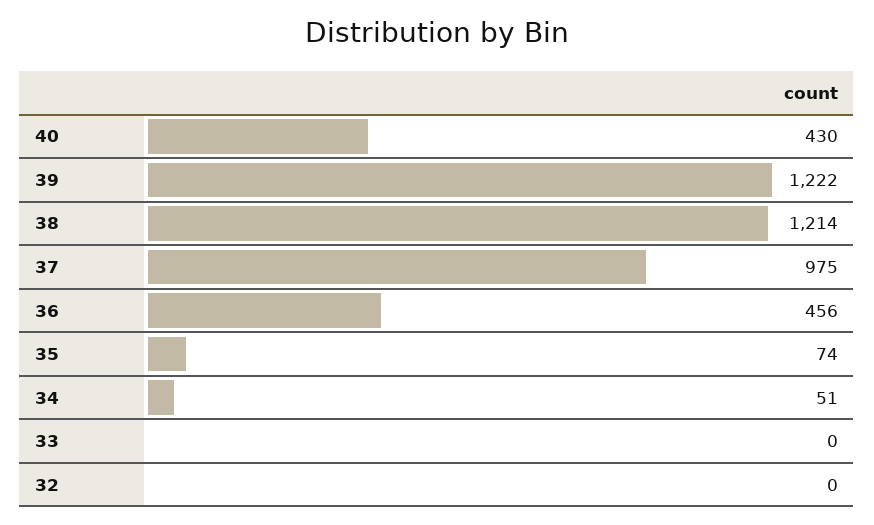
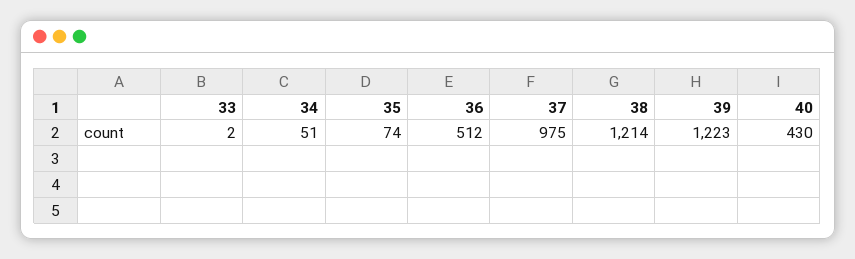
  {
    "40": 430,
-   "39": 1222,
+   "39": 1223,
    "38": 1214,
    "37": 975,
-   "36": 456,
+   "36": 512,
    "35": 74,
    "34": 51,
-   "33": 0,
+   "33": 2
-   "32": 0
  }

